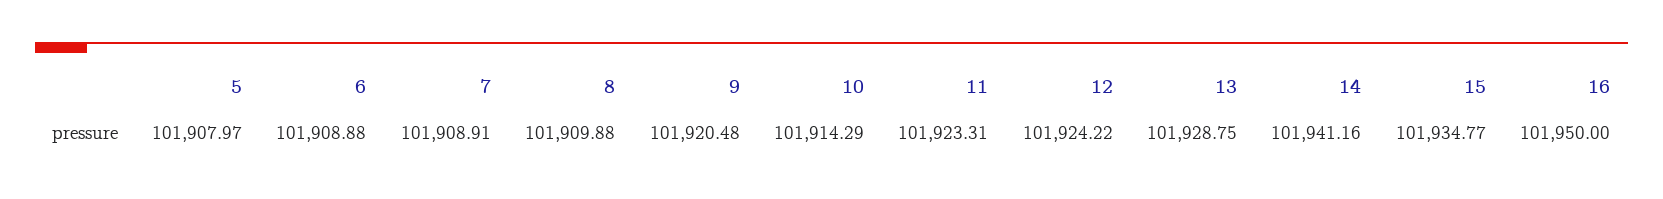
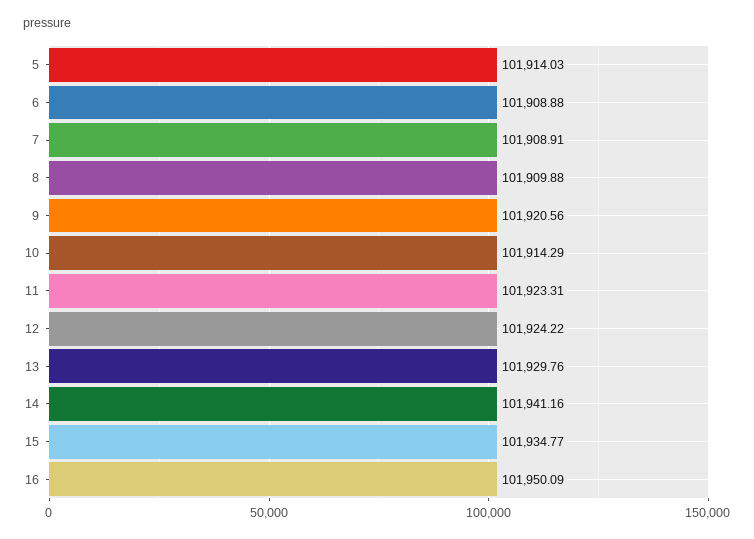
  {
-   "5": 101907.97,
+   "5": 101914.03,
    "6": 101908.88,
    "7": 101908.91,
    "8": 101909.88,
-   "9": 101920.48,
+   "9": 101920.56,
    "10": 101914.29,
    "11": 101923.31,
    "12": 101924.22,
-   "13": 101928.75,
+   "13": 101929.76,
    "14": 101941.16,
    "15": 101934.77,
-   "16": 101950
+   "16": 101950.09
  }

